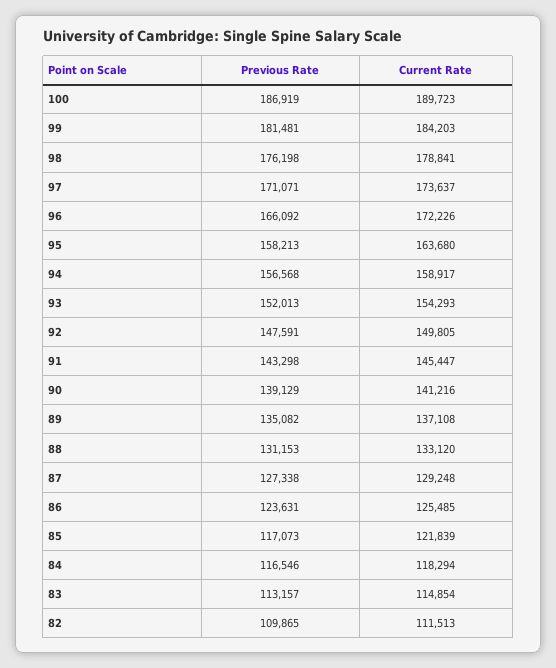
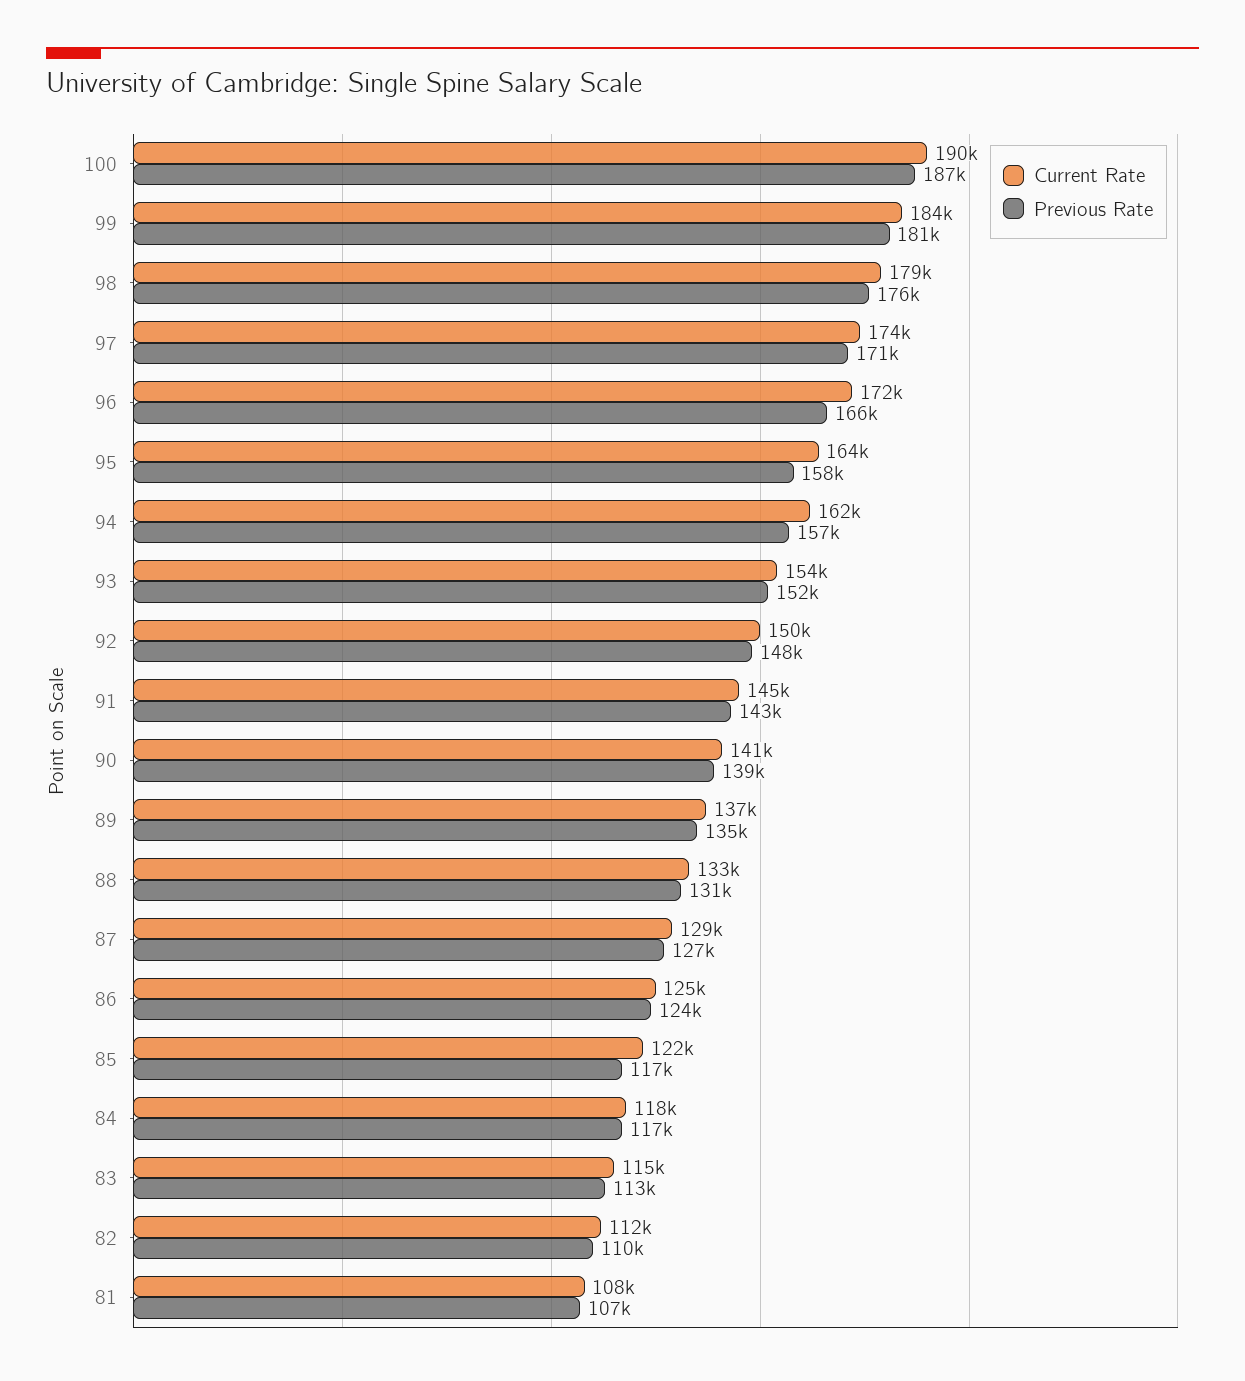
  {
    "Previous Rate": {
      "100": 186919,
      "99": 181481,
      "98": 176198,
      "97": 171071,
      "96": 166092,
      "95": 158213,
      "94": 156568,
      "93": 152013,
      "92": 147591,
      "91": 143298,
      "90": 139129,
      "89": 135082,
      "88": 131153,
      "87": 127338,
      "86": 123631,
      "85": 117073,
      "84": 116546,
      "83": 113157,
-     "82": 109865
+     "82": 109865,
+     "81": 107000
    },
    "Current Rate": {
      "100": 189723,
      "99": 184203,
      "98": 178841,
      "97": 173637,
      "96": 172226,
      "95": 163680,
-     "94": 158917,
+     "94": 162000,
      "93": 154293,
      "92": 149805,
      "91": 145447,
      "90": 141216,
      "89": 137108,
      "88": 133120,
      "87": 129248,
      "86": 125485,
      "85": 121839,
      "84": 118294,
      "83": 114854,
-     "82": 111513
+     "82": 111513,
+     "81": 108000
    }
  }

